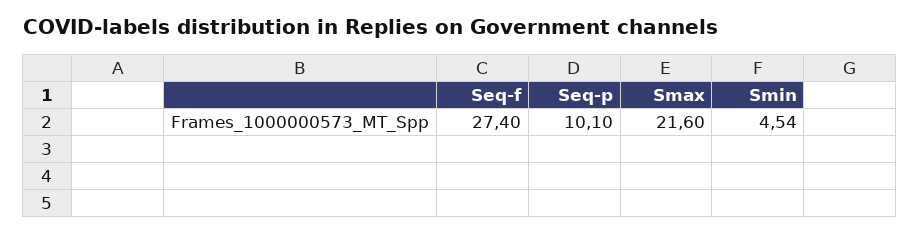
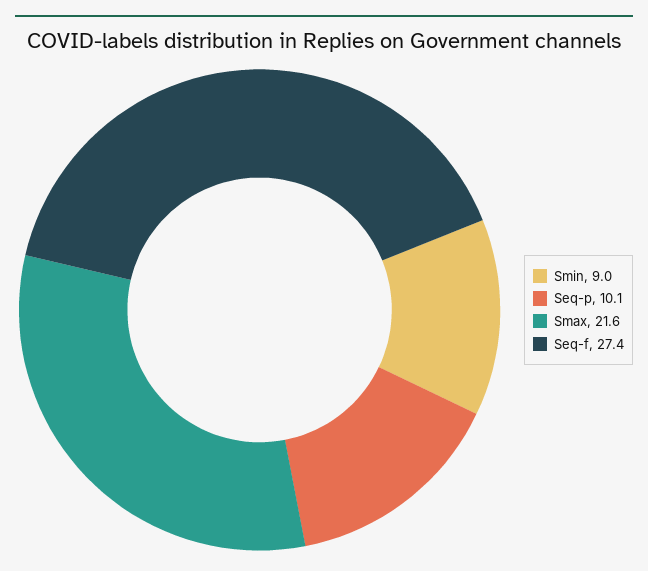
  {
    "Seq-f": 27.4,
    "Seq-p": 10.1,
    "Smax": 21.6,
-   "Smin": 4.54
+   "Smin": 9
  }

